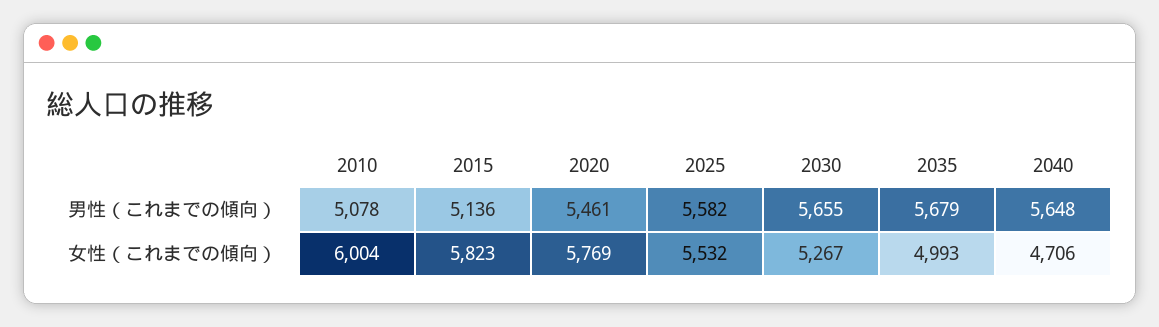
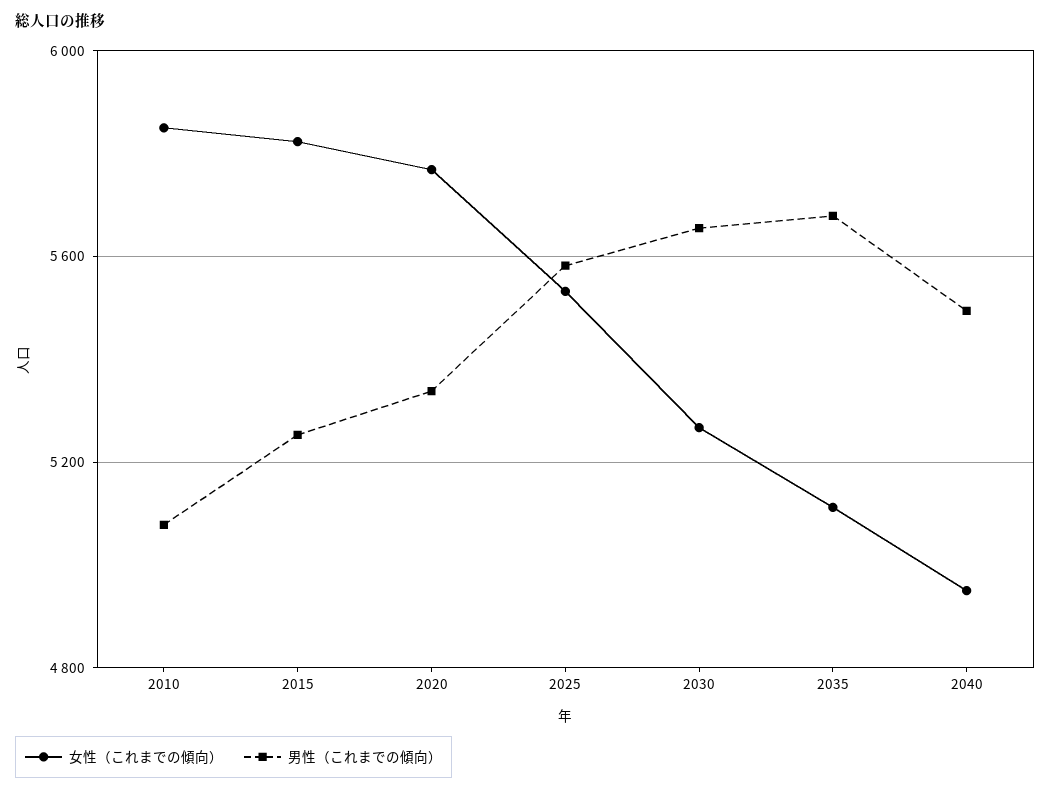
  {
    "男性（これまでの傾向）": {
      "2010": 5078,
-     "2015": 5136,
+     "2015": 5250,
-     "2020": 5461,
+     "2020": 5350,
      "2025": 5582,
      "2030": 5655,
      "2035": 5679,
-     "2040": 5648
+     "2040": 5500
    },
    "女性（これまでの傾向）": {
-     "2010": 6004,
+     "2010": 5850,
      "2015": 5823,
      "2020": 5769,
      "2025": 5532,
      "2030": 5267,
-     "2035": 4993,
+     "2035": 5100,
-     "2040": 4706
+     "2040": 4950
    }
  }

